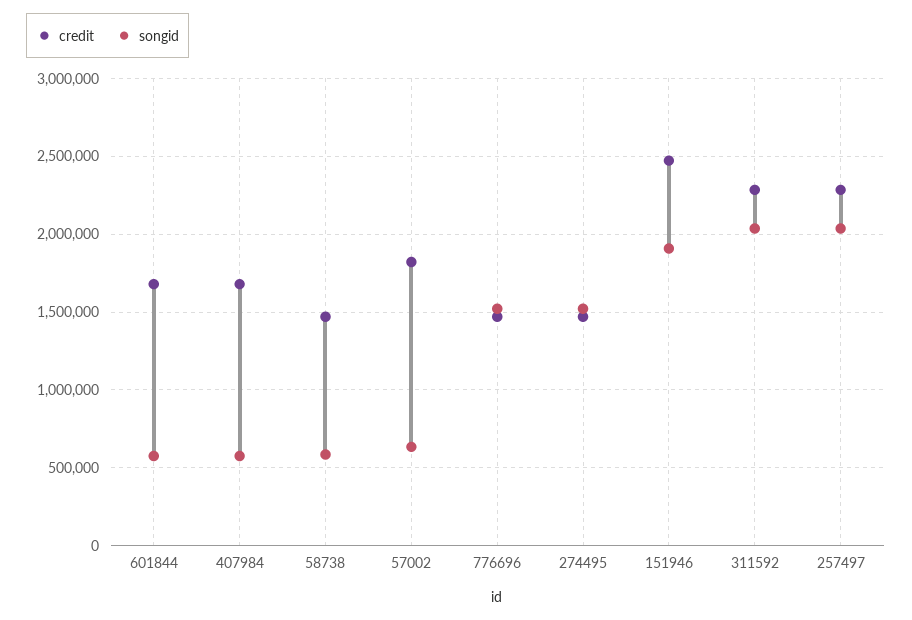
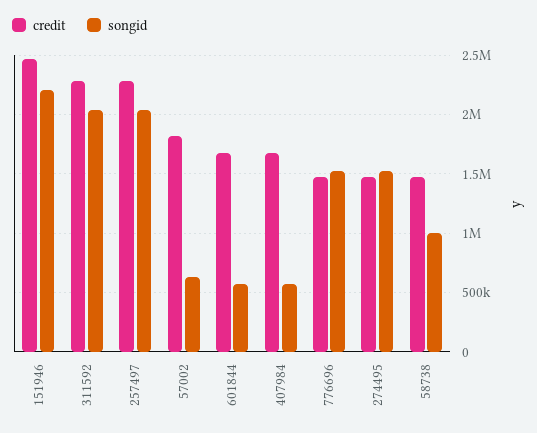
  {
    "credit": {
      "601844": 1700000,
      "407984": 1700000,
      "58738": 1450000,
      "57002": 1800000,
      "776696": 1450000,
      "274495": 1450000,
      "151946": 2450000,
      "311592": 2300000,
      "257497": 2300000
    },
    "songid": {
      "601844": 600000,
      "407984": 600000,
-     "58738": 600000,
+     "58738": 1000000,
      "57002": 650000,
      "776696": 1500000,
      "274495": 1500000,
-     "151946": 1900000,
+     "151946": 2200000,
      "311592": 2050000,
      "257497": 2050000
    }
  }

